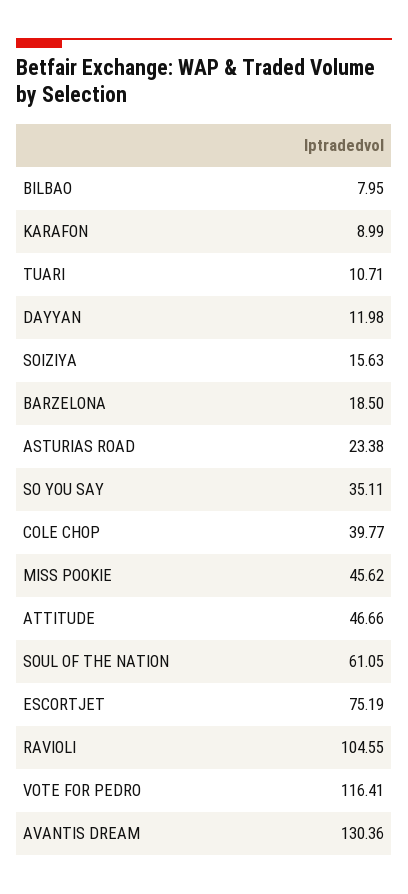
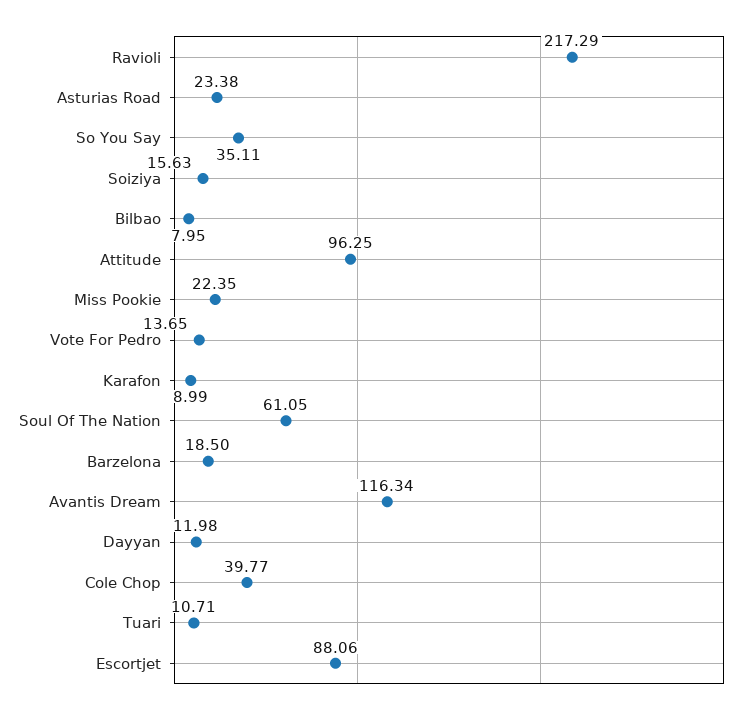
  {
    "BILBAO": 7.95,
    "KARAFON": 8.99,
    "TUARI": 10.71,
    "DAYYAN": 11.98,
    "SOIZIYA": 15.63,
    "BARZELONA": 18.5,
    "ASTURIAS ROAD": 23.38,
    "SO YOU SAY": 35.11,
    "COLE CHOP": 39.77,
-   "MISS POOKIE": 45.62,
+   "MISS POOKIE": 22.35,
-   "ATTITUDE": 46.66,
+   "ATTITUDE": 96.25,
    "SOUL OF THE NATION": 61.05,
-   "ESCORTJET": 75.19,
+   "ESCORTJET": 88.06,
-   "RAVIOLI": 104.55,
+   "RAVIOLI": 217.29,
-   "VOTE FOR PEDRO": 116.41,
+   "VOTE FOR PEDRO": 13.65,
-   "AVANTIS DREAM": 130.36
+   "AVANTIS DREAM": 116.34
  }

